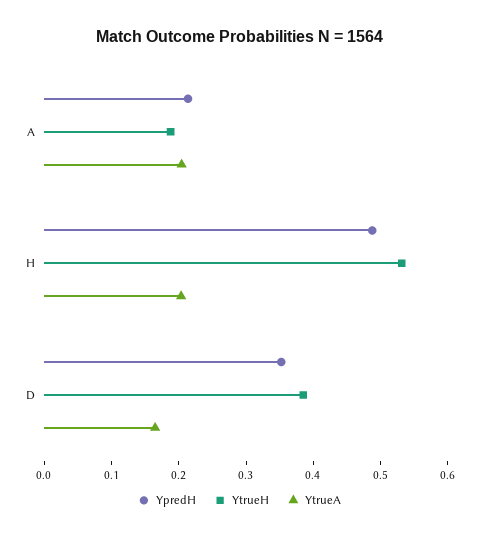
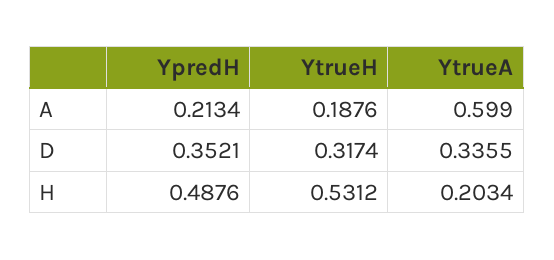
  {
    "YpredH": {
      "A": 0.2134,
      "H": 0.4876,
      "D": 0.3521
    },
    "YtrueH": {
      "A": 0.1876,
      "H": 0.5312,
-     "D": 0.38
+     "D": 0.3174
    },
    "YtrueA": {
-     "A": 0.2,
+     "A": 0.599,
      "H": 0.2034,
-     "D": 0.16
+     "D": 0.3355
    }
  }

